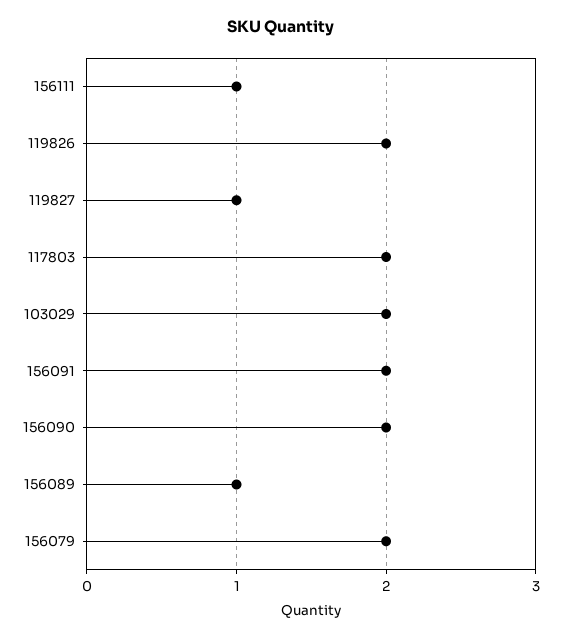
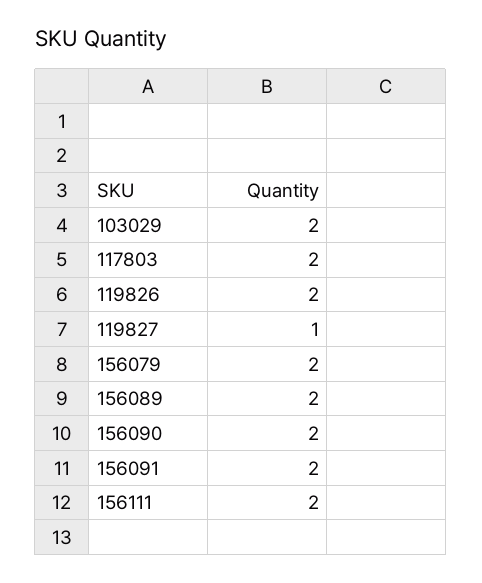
  {
-   "156111": 1,
+   "156111": 2,
    "119826": 2,
    "119827": 1,
    "117803": 2,
    "103029": 2,
    "156091": 2,
    "156090": 2,
-   "156089": 1,
+   "156089": 2,
    "156079": 2
  }

